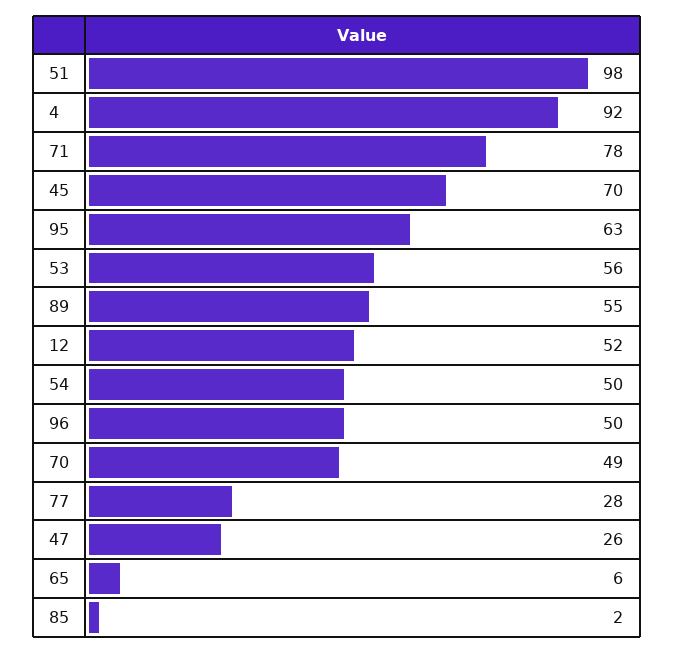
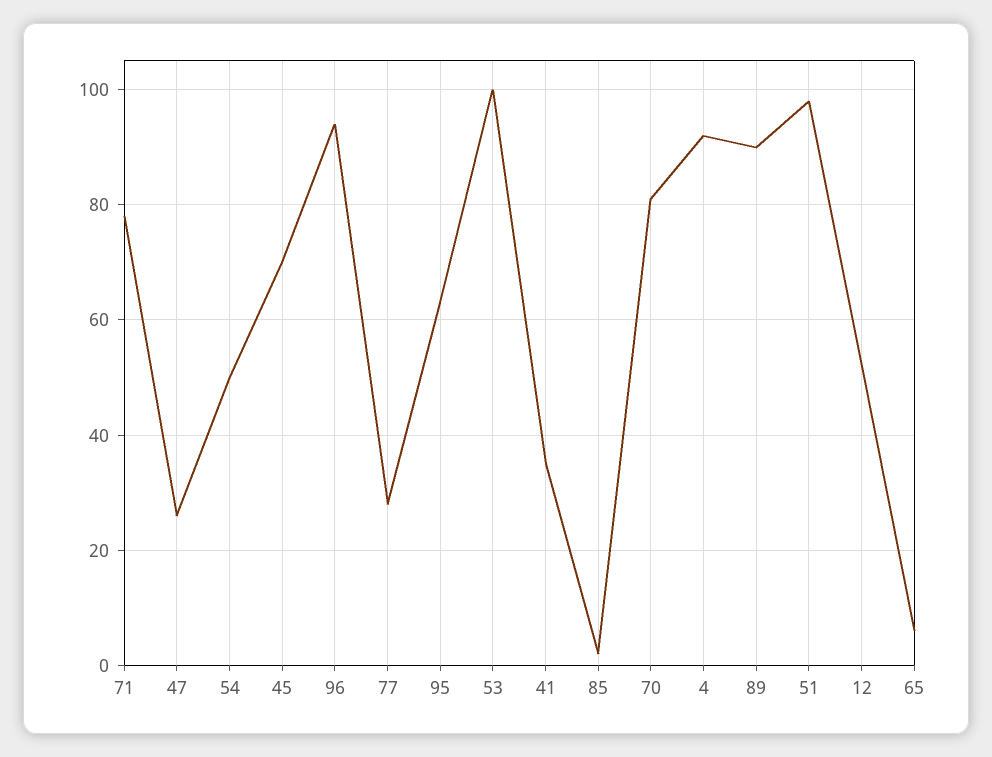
  {
    "51": 98,
    "4": 92,
    "71": 78,
    "45": 70,
    "95": 63,
-   "53": 56,
+   "53": 100,
-   "89": 55,
+   "89": 90,
    "12": 52,
    "54": 50,
-   "96": 50,
+   "96": 95,
-   "70": 49,
+   "70": 80,
    "77": 28,
    "47": 26,
    "65": 6,
-   "85": 2
+   "85": 2,
+   "41": 35
  }

